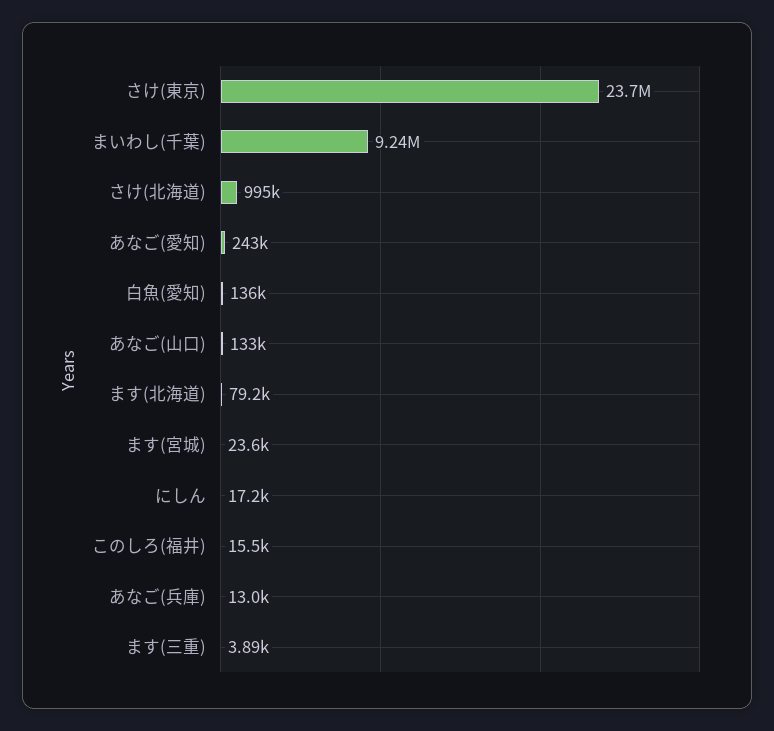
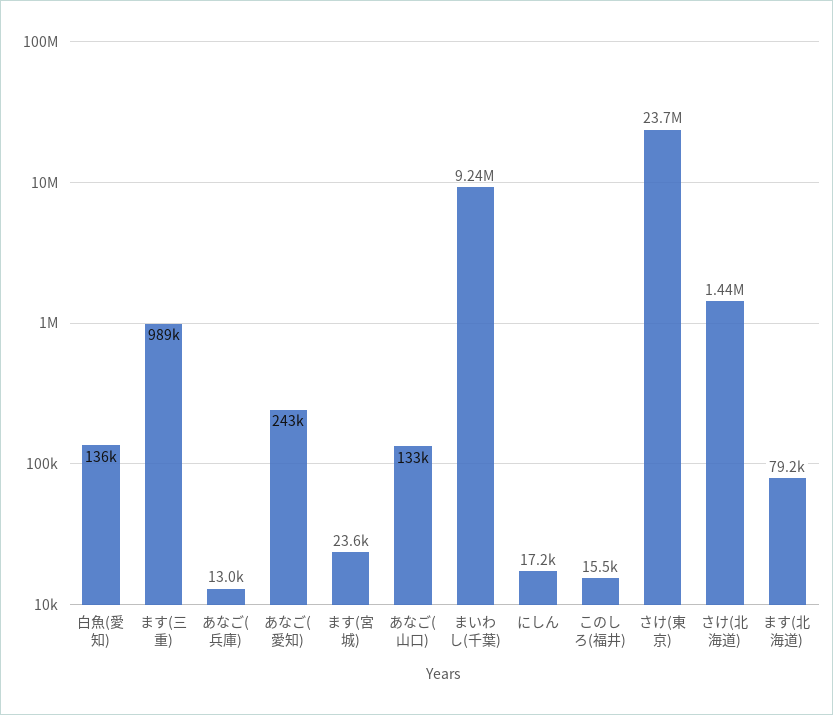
  {
    "さけ(東京)": 23700000,
    "まいわし(千葉)": 9240000,
-   "さけ(北海道)": 995000,
+   "さけ(北海道)": 1440000,
    "あなご(愛知)": 243000,
    "白魚(愛知)": 136000,
    "あなご(山口)": 133000,
    "ます(北海道)": 79200,
    "ます(宮城)": 23600,
    "にしん": 17200,
    "このしろ(福井)": 15500,
    "あなご(兵庫)": 13000,
-   "ます(三重)": 3890
+   "ます(三重)": 989000
  }

